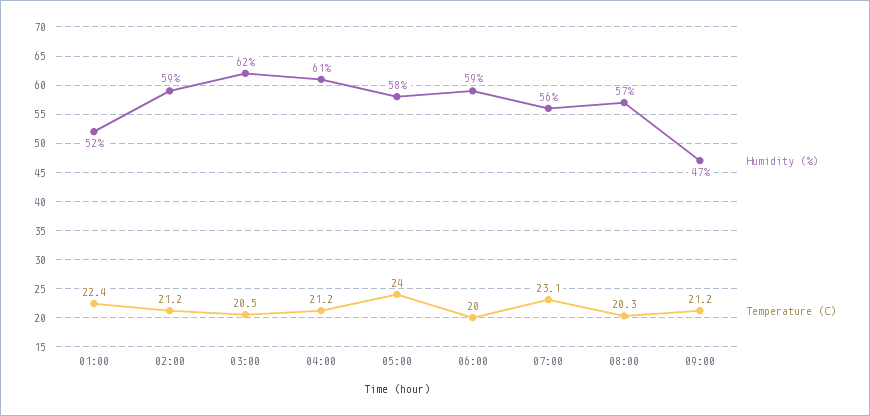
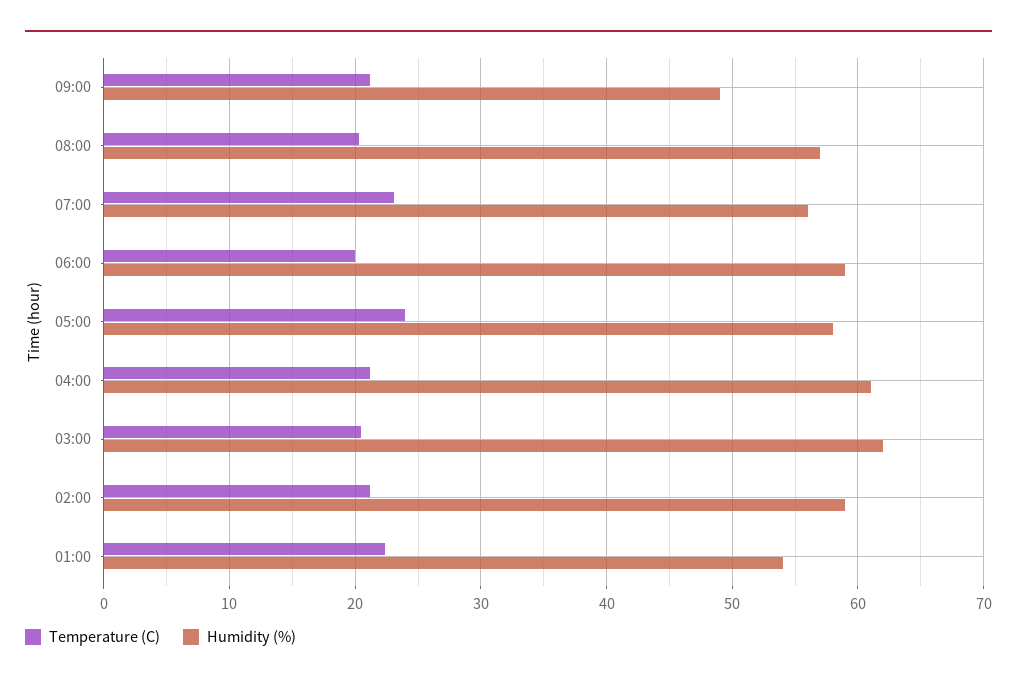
  {
    "Humidity (%)": {
-     "01:00": 52,
+     "01:00": 54,
      "02:00": 59,
      "03:00": 62,
      "04:00": 61,
      "05:00": 58,
      "06:00": 59,
      "07:00": 56,
      "08:00": 57,
-     "09:00": 47
+     "09:00": 49
    },
    "Temperature (C)": {
      "01:00": 22.4,
      "02:00": 21.2,
      "03:00": 20.5,
      "04:00": 21.2,
      "05:00": 24,
      "06:00": 20,
      "07:00": 23.1,
      "08:00": 20.3,
      "09:00": 21.2
    }
  }

